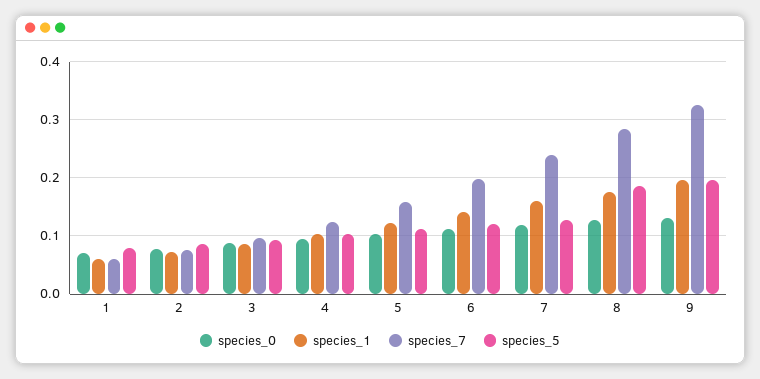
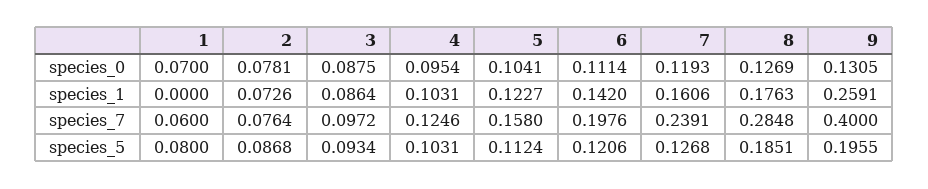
  {
    "species_0": {
      "1": 0.07,
      "2": 0.0781,
      "3": 0.0875,
      "4": 0.0954,
      "5": 0.1041,
      "6": 0.1114,
      "7": 0.1193,
      "8": 0.1269,
      "9": 0.1305
    },
    "species_1": {
-     "1": 0.06,
+     "1": 0,
      "2": 0.0726,
      "3": 0.0864,
      "4": 0.1031,
      "5": 0.1227,
      "6": 0.142,
      "7": 0.1606,
      "8": 0.1763,
-     "9": 0.2
+     "9": 0.2591
    },
    "species_7": {
      "1": 0.06,
      "2": 0.0764,
      "3": 0.0972,
      "4": 0.1246,
      "5": 0.158,
      "6": 0.1976,
      "7": 0.2391,
      "8": 0.2848,
-     "9": 0.32
+     "9": 0.4
    },
    "species_5": {
      "1": 0.08,
      "2": 0.0868,
      "3": 0.0934,
      "4": 0.1031,
      "5": 0.1124,
      "6": 0.1206,
      "7": 0.1268,
      "8": 0.1851,
      "9": 0.1955
    }
  }

